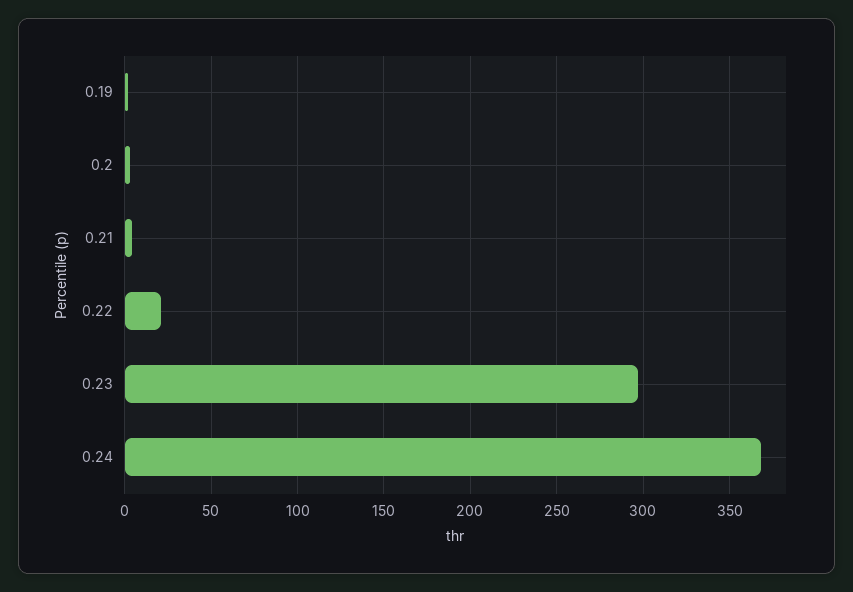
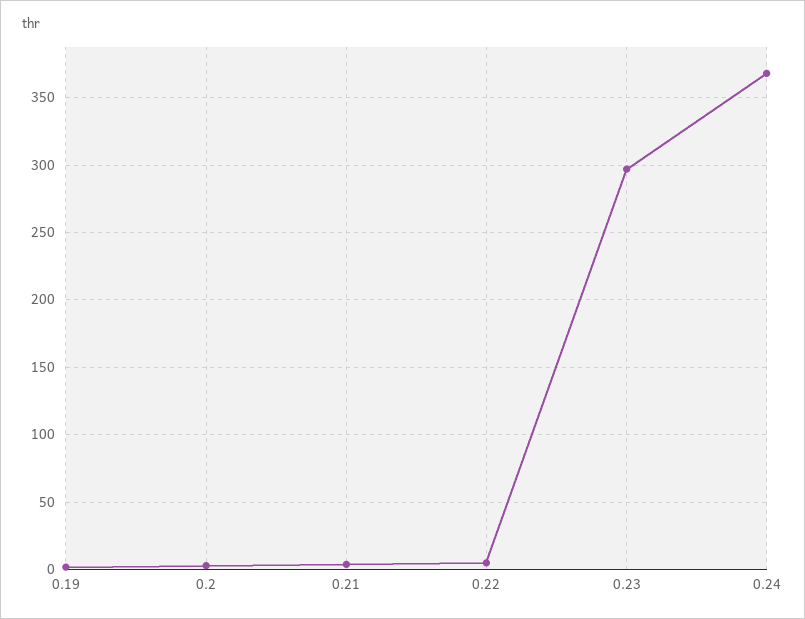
  {
    "0.19": 0,
    "0.2": 5,
    "0.21": 5,
-   "0.22": 20,
+   "0.22": 5,
    "0.23": 295,
    "0.24": 370
  }

